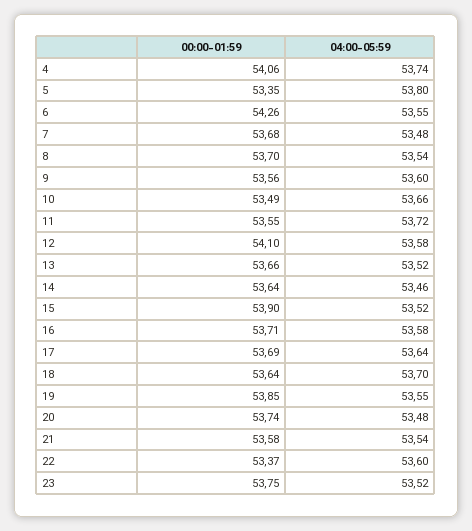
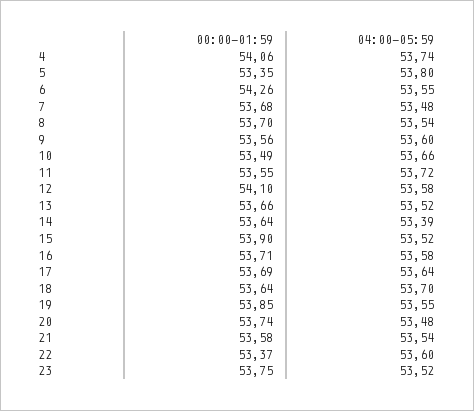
  {
    "00:00-01:59": {
      "4": 54.06,
      "5": 53.35,
      "6": 54.26,
      "7": 53.68,
      "8": 53.7,
      "9": 53.56,
      "10": 53.49,
      "11": 53.55,
      "12": 54.1,
      "13": 53.66,
      "14": 53.64,
      "15": 53.9,
      "16": 53.71,
      "17": 53.69,
      "18": 53.64,
      "19": 53.85,
      "20": 53.74,
      "21": 53.58,
      "22": 53.37,
      "23": 53.75
    },
    "04:00-05:59": {
      "4": 53.74,
      "5": 53.8,
      "6": 53.55,
      "7": 53.48,
      "8": 53.54,
      "9": 53.6,
      "10": 53.66,
      "11": 53.72,
      "12": 53.58,
      "13": 53.52,
-     "14": 53.46,
+     "14": 53.39,
      "15": 53.52,
      "16": 53.58,
      "17": 53.64,
      "18": 53.7,
      "19": 53.55,
      "20": 53.48,
      "21": 53.54,
      "22": 53.6,
      "23": 53.52
    }
  }

